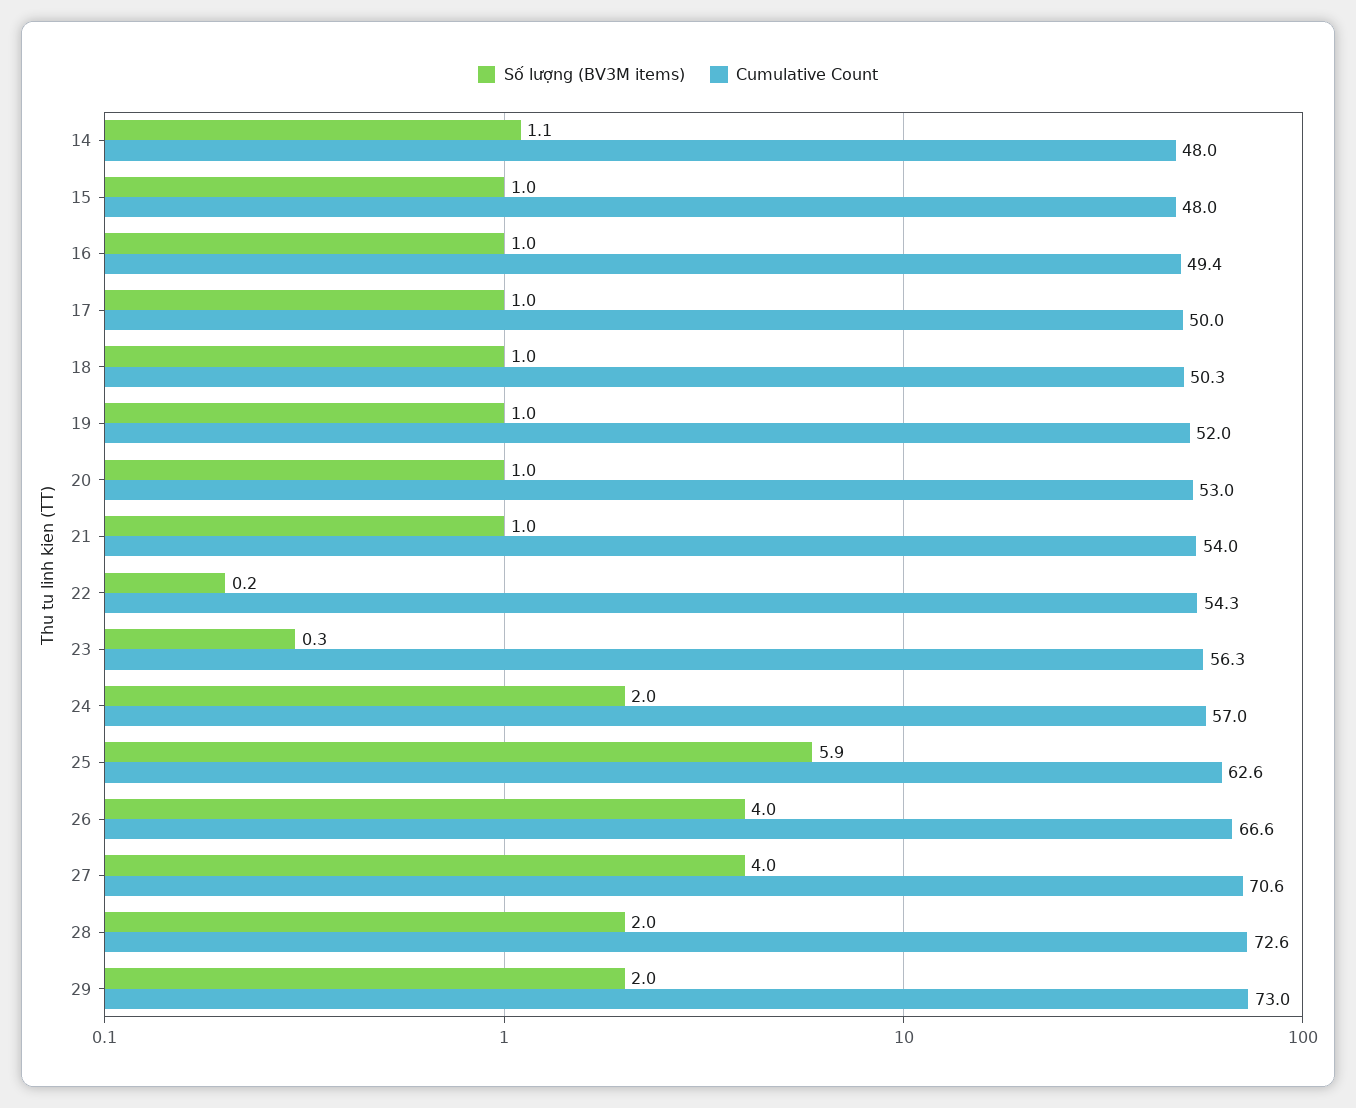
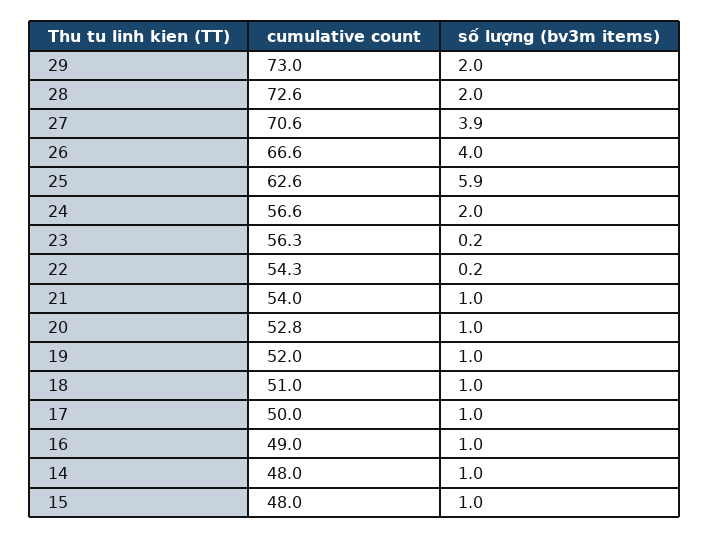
  {
    "Số lượng (BV3M items)": {
-     "14": 1.1,
+     "14": 1,
      "15": 1,
      "16": 1,
      "17": 1,
      "18": 1,
      "19": 1,
      "20": 1,
      "21": 1,
      "22": 0.2,
-     "23": 0.3,
+     "23": 0.2,
      "24": 2,
      "25": 5.9,
      "26": 4,
-     "27": 4,
+     "27": 3.9,
      "28": 2,
      "29": 2
    },
    "Cumulative Count": {
      "14": 48,
      "15": 48,
-     "16": 49.4,
+     "16": 49,
      "17": 50,
-     "18": 50.3,
+     "18": 51,
      "19": 52,
-     "20": 53,
+     "20": 52.8,
      "21": 54,
      "22": 54.3,
      "23": 56.3,
-     "24": 57,
+     "24": 56.6,
      "25": 62.6,
      "26": 66.6,
      "27": 70.6,
      "28": 72.6,
      "29": 73
    }
  }

